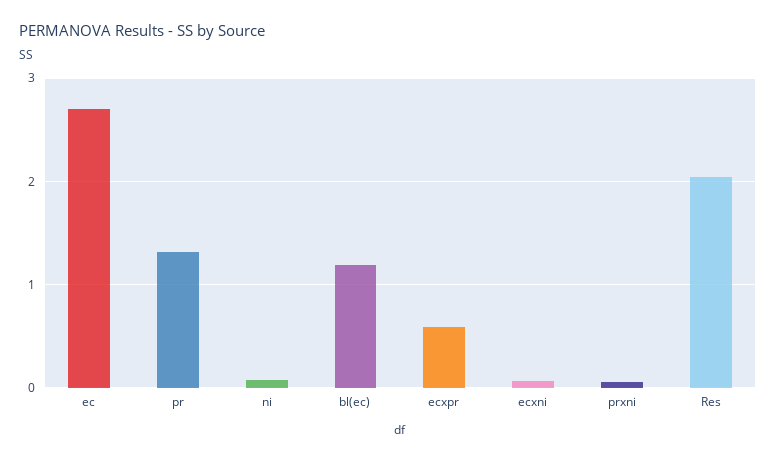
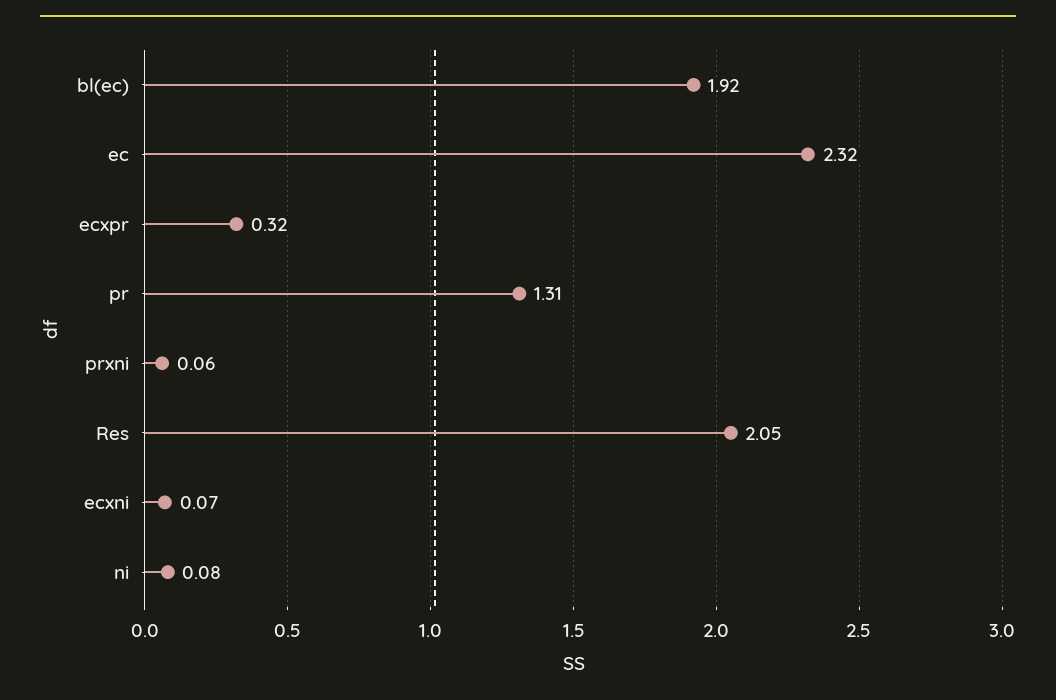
  {
-   "ec": 2.7,
+   "ec": 2.32,
    "pr": 1.31,
    "ni": 0.08,
-   "bl(ec)": 1.2,
+   "bl(ec)": 1.92,
-   "ecxpr": 0.6,
+   "ecxpr": 0.32,
    "ecxni": 0.07,
    "prxni": 0.06,
    "Res": 2.05
  }

